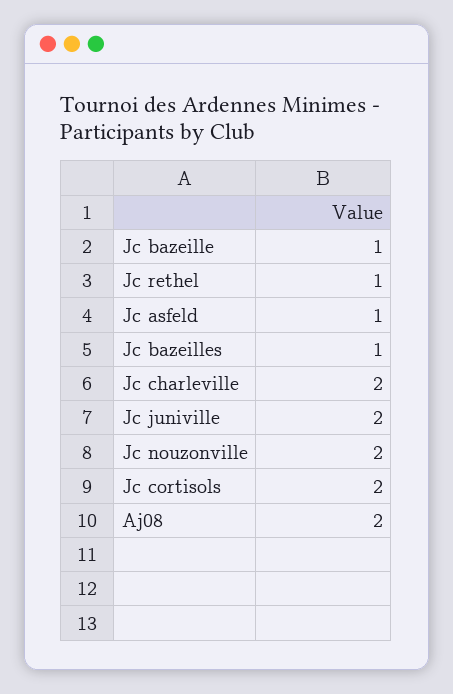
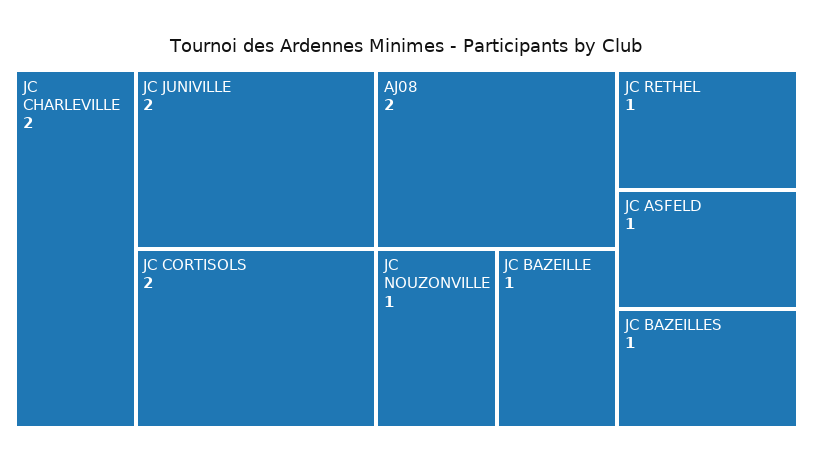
  {
    "Jc bazeille": 1,
    "Jc rethel": 1,
    "Jc asfeld": 1,
    "Jc bazeilles": 1,
    "Jc charleville": 2,
    "Jc juniville": 2,
-   "Jc nouzonville": 2,
+   "Jc nouzonville": 1,
    "Jc cortisols": 2,
    "Aj08": 2
  }

